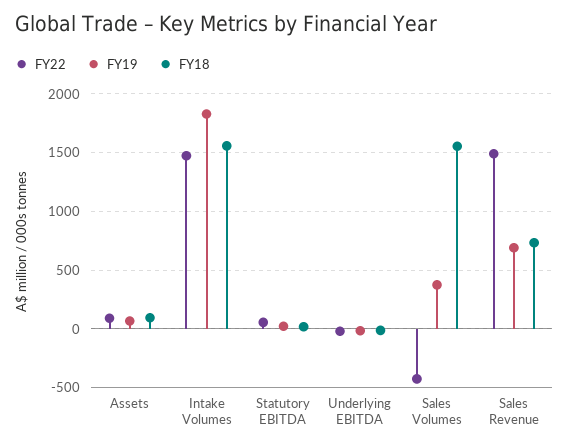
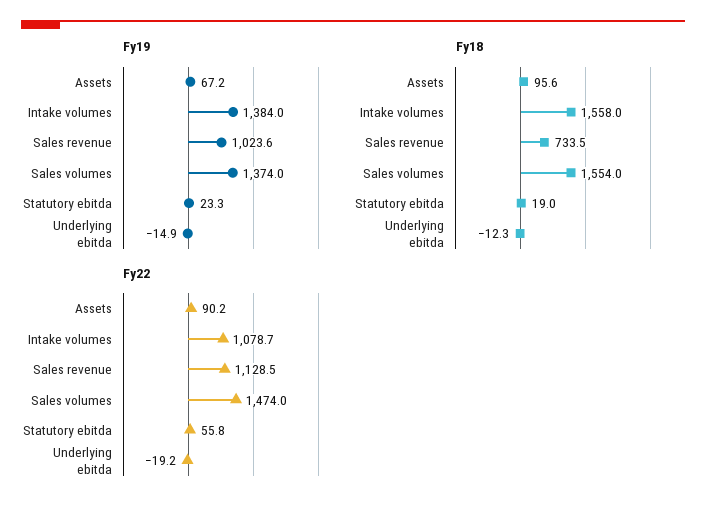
  {
    "FY22": {
      "Assets": 90.2,
-     "Intake Volumes": 1500,
+     "Intake Volumes": 1078.7,
      "Statutory EBITDA": 55.8,
      "Underlying EBITDA": -19.2,
-     "Sales Volumes": -400,
+     "Sales Volumes": 1474,
-     "Sales Revenue": 1500
+     "Sales Revenue": 1128.5
    },
    "FY19": {
      "Assets": 67.2,
-     "Intake Volumes": 1800,
+     "Intake Volumes": 1384,
      "Statutory EBITDA": 23.3,
      "Underlying EBITDA": -14.9,
-     "Sales Volumes": 400,
+     "Sales Volumes": 1374,
-     "Sales Revenue": 700
+     "Sales Revenue": 1023.6
    },
    "FY18": {
      "Assets": 95.6,
      "Intake Volumes": 1558,
      "Statutory EBITDA": 19,
      "Underlying EBITDA": -12.3,
      "Sales Volumes": 1554,
      "Sales Revenue": 733.5
    }
  }

